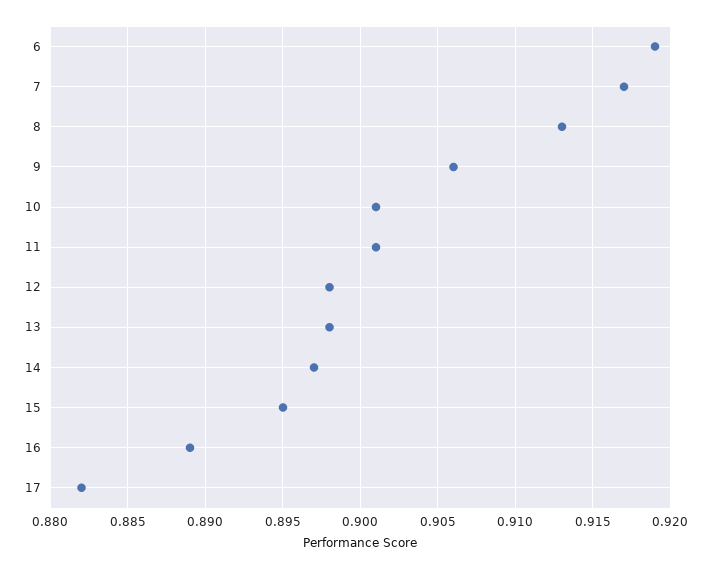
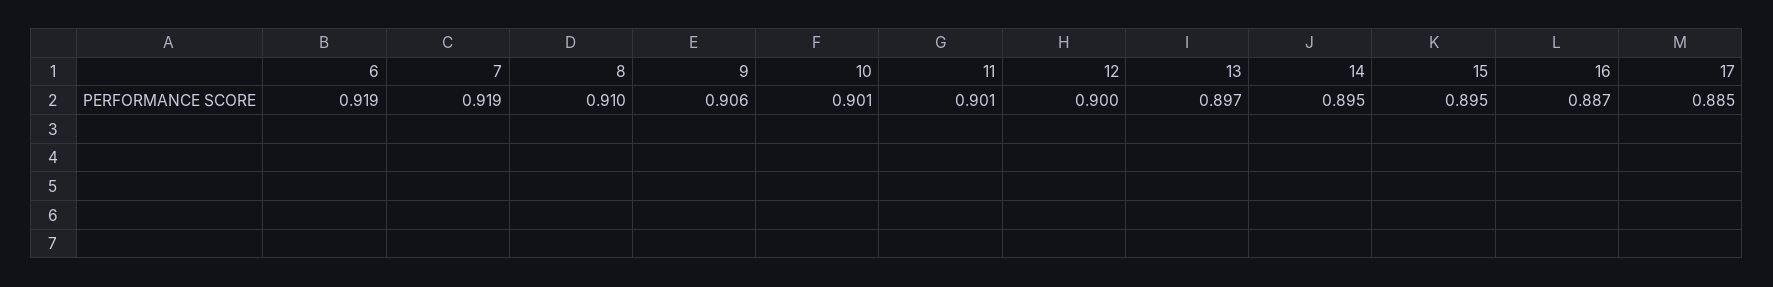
  {
    "6": 0.919,
-   "7": 0.917,
+   "7": 0.919,
-   "8": 0.913,
+   "8": 0.91,
    "9": 0.906,
    "10": 0.901,
    "11": 0.901,
-   "12": 0.898,
+   "12": 0.9,
-   "13": 0.898,
+   "13": 0.897,
-   "14": 0.897,
+   "14": 0.895,
    "15": 0.895,
-   "16": 0.889,
+   "16": 0.887,
-   "17": 0.882
+   "17": 0.885
  }

